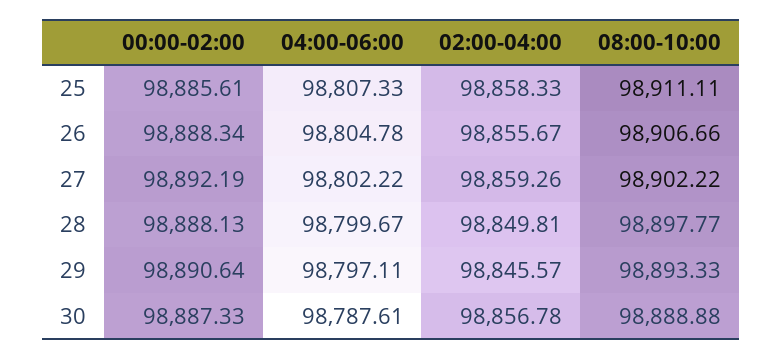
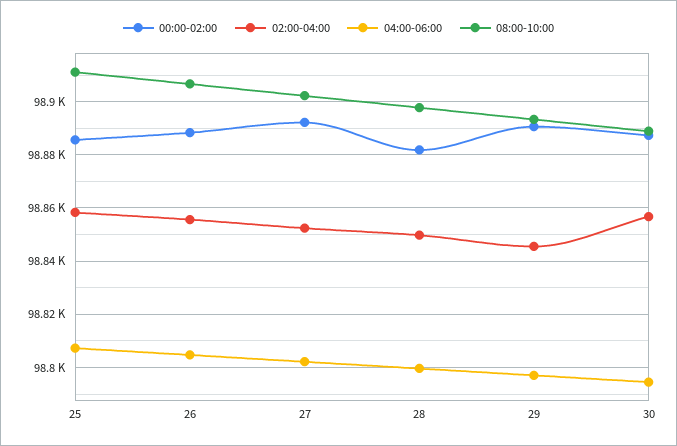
  {
    "00:00-02:00": {
      "25": 98885.61,
      "26": 98888.34,
      "27": 98892.19,
-     "28": 98888.13,
+     "28": 98882.5,
      "29": 98890.64,
      "30": 98887.33
    },
    "04:00-06:00": {
      "25": 98807.33,
      "26": 98804.78,
      "27": 98802.22,
      "28": 98799.67,
      "29": 98797.11,
-     "30": 98787.61
+     "30": 98795
    },
    "02:00-04:00": {
      "25": 98858.33,
      "26": 98855.67,
-     "27": 98859.26,
+     "27": 98852.5,
      "28": 98849.81,
      "29": 98845.57,
      "30": 98856.78
    },
    "08:00-10:00": {
      "25": 98911.11,
      "26": 98906.66,
      "27": 98902.22,
      "28": 98897.77,
      "29": 98893.33,
      "30": 98888.88
    }
  }

